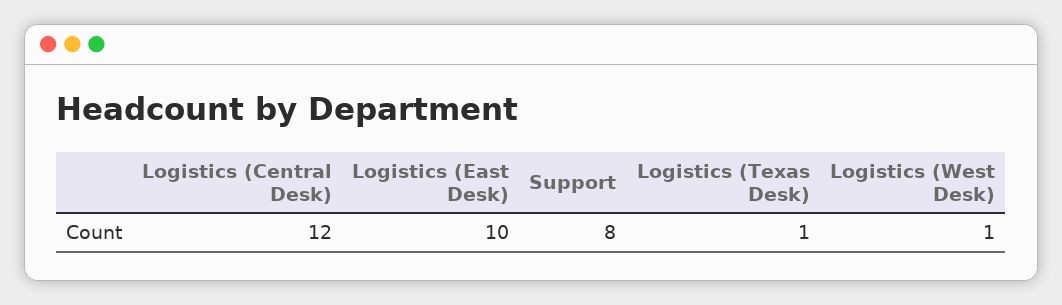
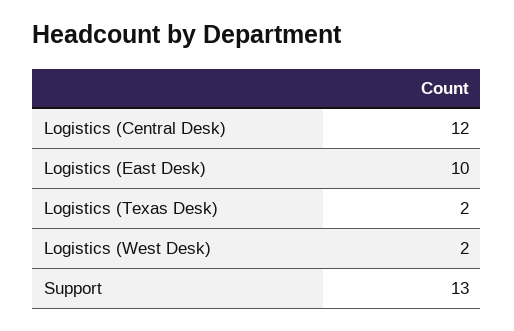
  {
    "Logistics (Central Desk)": 12,
    "Logistics (East Desk)": 10,
-   "Support": 8,
+   "Support": 13,
-   "Logistics (Texas Desk)": 1,
+   "Logistics (Texas Desk)": 2,
-   "Logistics (West Desk)": 1
+   "Logistics (West Desk)": 2
  }

